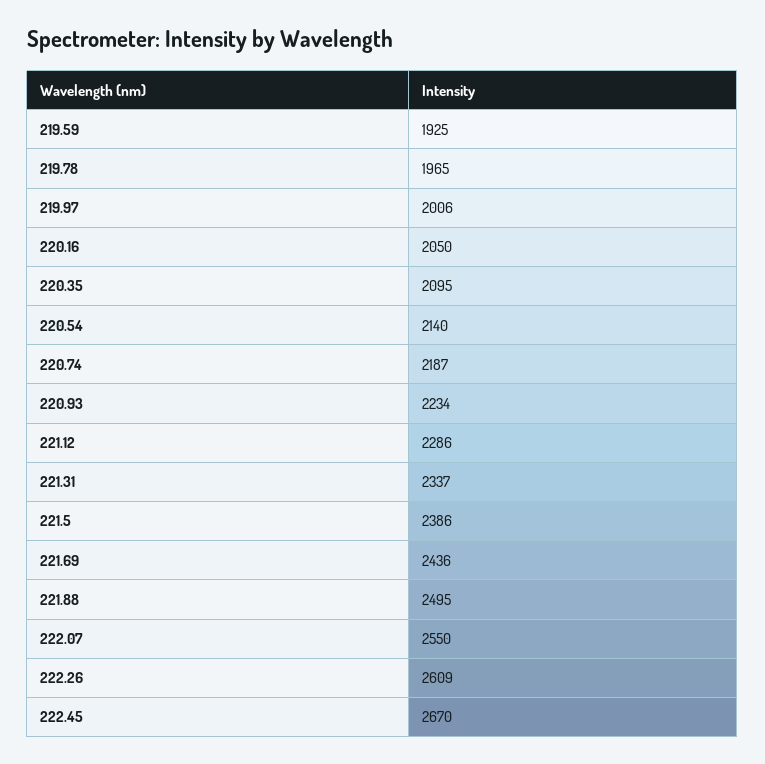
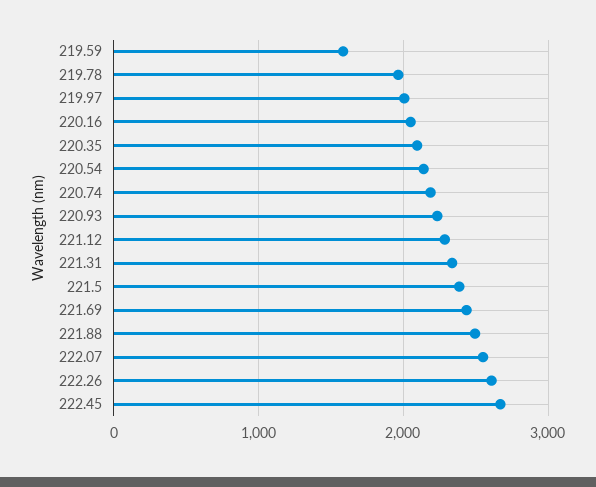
  {
-   "219.59": 1925,
+   "219.59": 1600,
    "219.78": 1965,
    "219.97": 2006,
    "220.16": 2050,
    "220.35": 2095,
    "220.54": 2140,
    "220.74": 2187,
    "220.93": 2234,
    "221.12": 2286,
    "221.31": 2337,
    "221.5": 2386,
    "221.69": 2436,
    "221.88": 2495,
    "222.07": 2550,
    "222.26": 2609,
    "222.45": 2670
  }

